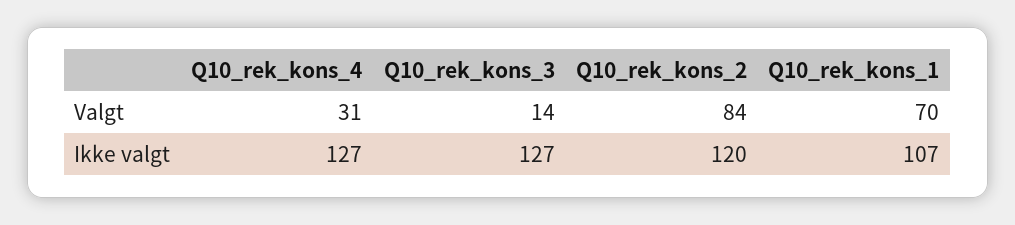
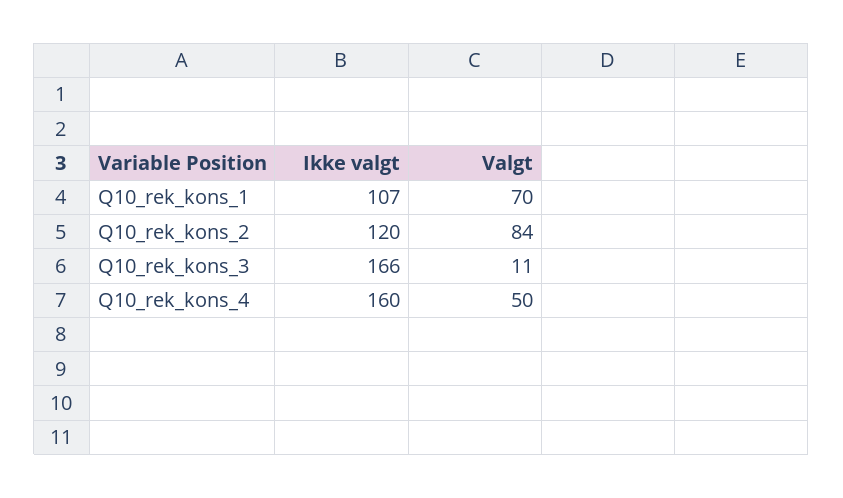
  {
    "Q10_rek_kons_4": {
-     "Valgt": 31,
+     "Valgt": 50,
-     "Ikke valgt": 127
+     "Ikke valgt": 160
    },
    "Q10_rek_kons_3": {
-     "Valgt": 14,
+     "Valgt": 11,
-     "Ikke valgt": 127
+     "Ikke valgt": 166
    },
    "Q10_rek_kons_2": {
      "Valgt": 84,
      "Ikke valgt": 120
    },
    "Q10_rek_kons_1": {
      "Valgt": 70,
      "Ikke valgt": 107
    }
  }

